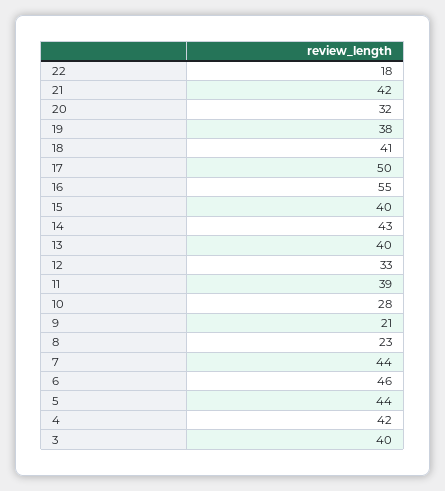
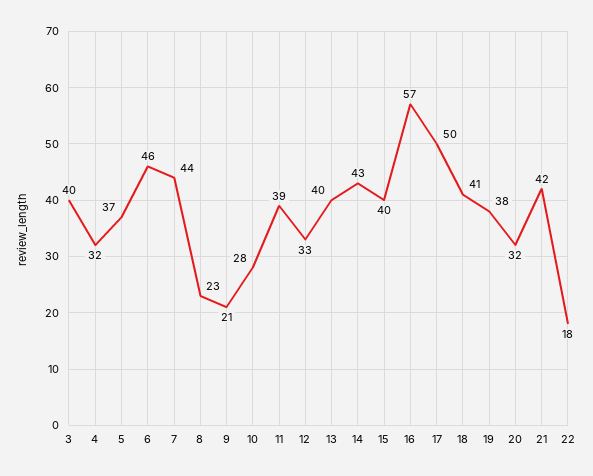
  {
    "22": 18,
    "21": 42,
    "20": 32,
    "19": 38,
    "18": 41,
    "17": 50,
-   "16": 55,
+   "16": 57,
    "15": 40,
    "14": 43,
    "13": 40,
    "12": 33,
    "11": 39,
    "10": 28,
    "9": 21,
    "8": 23,
    "7": 44,
    "6": 46,
-   "5": 44,
+   "5": 37,
-   "4": 42,
+   "4": 32,
    "3": 40
  }

